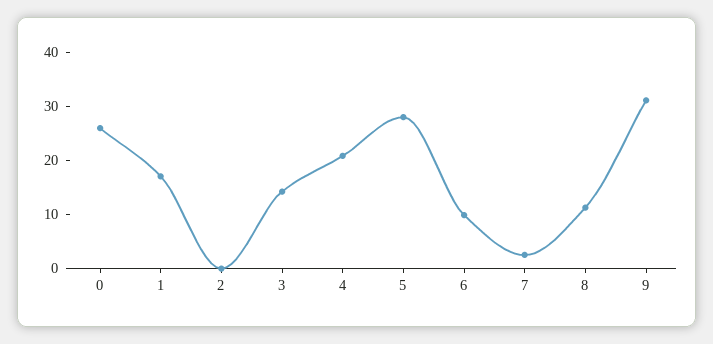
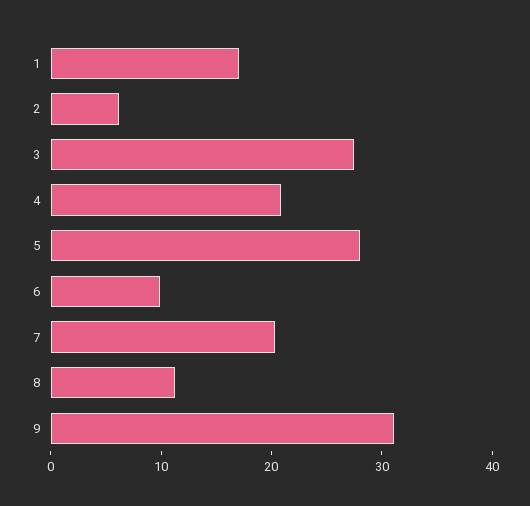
  {
-   "0": 26,
    "1": 18,
-   "2": 0,
+   "2": 6,
-   "3": 14,
+   "3": 28,
    "4": 20,
    "5": 28,
    "6": 10,
-   "7": 2,
+   "7": 20,
    "8": 12,
    "9": 32
  }

